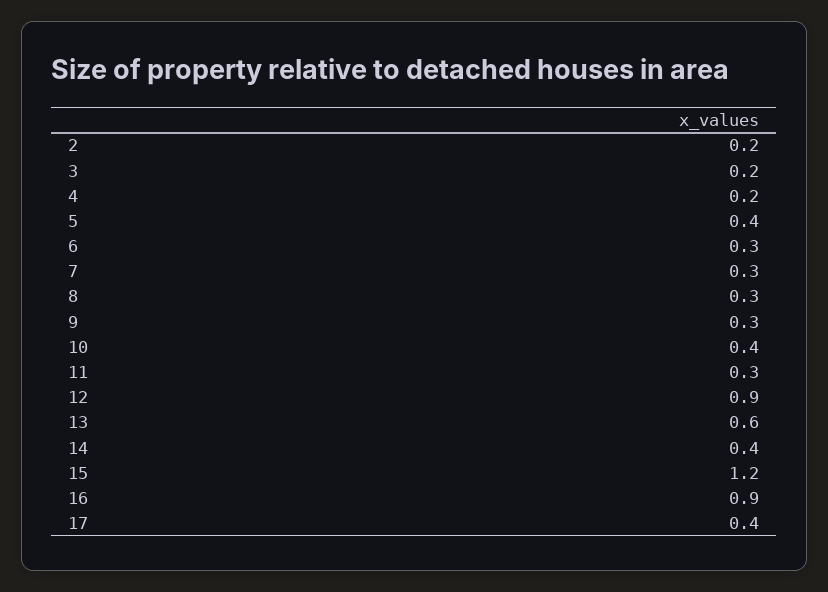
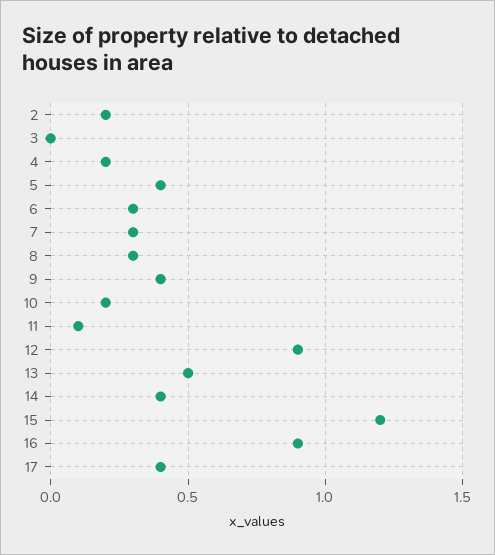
  {
    "2": 0.2,
-   "3": 0.2,
+   "3": 0,
    "4": 0.2,
    "5": 0.4,
    "6": 0.3,
    "7": 0.3,
    "8": 0.3,
-   "9": 0.3,
+   "9": 0.4,
-   "10": 0.4,
+   "10": 0.2,
-   "11": 0.3,
+   "11": 0.1,
    "12": 0.9,
-   "13": 0.6,
+   "13": 0.5,
    "14": 0.4,
    "15": 1.2,
    "16": 0.9,
    "17": 0.4
  }

